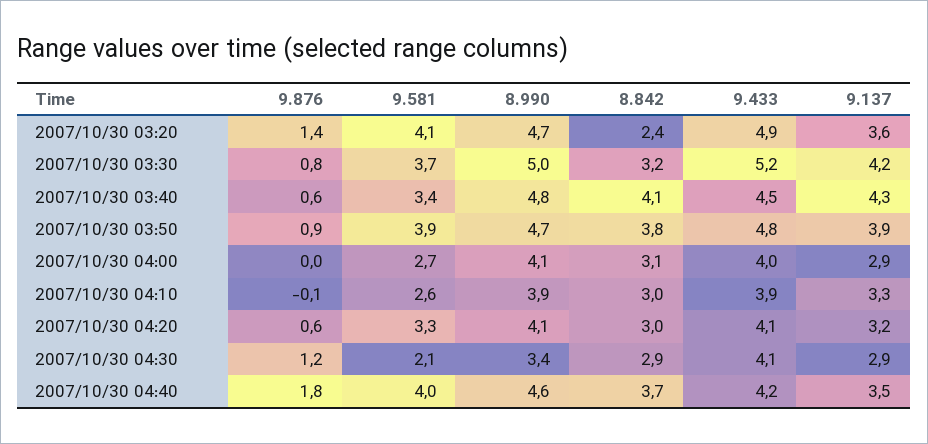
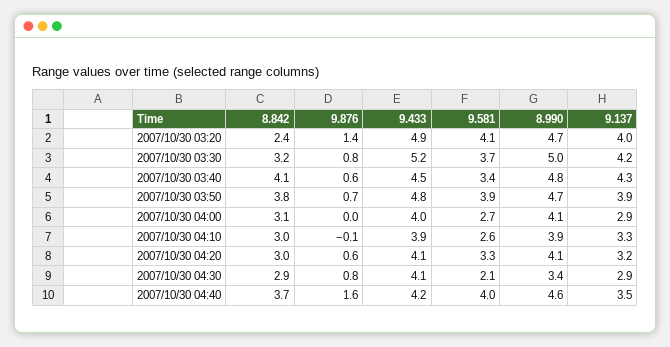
  {
    "9.876": {
      "2007/10/30 03:20": 1.4,
      "2007/10/30 03:30": 0.8,
      "2007/10/30 03:40": 0.6,
-     "2007/10/30 03:50": 0.9,
+     "2007/10/30 03:50": 0.7,
      "2007/10/30 04:00": 0,
      "2007/10/30 04:10": -0.1,
      "2007/10/30 04:20": 0.6,
-     "2007/10/30 04:30": 1.2,
+     "2007/10/30 04:30": 0.8,
-     "2007/10/30 04:40": 1.8
+     "2007/10/30 04:40": 1.6
    },
    "9.581": {
      "2007/10/30 03:20": 4.1,
      "2007/10/30 03:30": 3.7,
      "2007/10/30 03:40": 3.4,
      "2007/10/30 03:50": 3.9,
      "2007/10/30 04:00": 2.7,
      "2007/10/30 04:10": 2.6,
      "2007/10/30 04:20": 3.3,
      "2007/10/30 04:30": 2.1,
      "2007/10/30 04:40": 4
    },
    "8.990": {
      "2007/10/30 03:20": 4.7,
      "2007/10/30 03:30": 5,
      "2007/10/30 03:40": 4.8,
      "2007/10/30 03:50": 4.7,
      "2007/10/30 04:00": 4.1,
      "2007/10/30 04:10": 3.9,
      "2007/10/30 04:20": 4.1,
      "2007/10/30 04:30": 3.4,
      "2007/10/30 04:40": 4.6
    },
    "8.842": {
      "2007/10/30 03:20": 2.4,
      "2007/10/30 03:30": 3.2,
      "2007/10/30 03:40": 4.1,
      "2007/10/30 03:50": 3.8,
      "2007/10/30 04:00": 3.1,
      "2007/10/30 04:10": 3,
      "2007/10/30 04:20": 3,
      "2007/10/30 04:30": 2.9,
      "2007/10/30 04:40": 3.7
    },
    "9.433": {
      "2007/10/30 03:20": 4.9,
      "2007/10/30 03:30": 5.2,
      "2007/10/30 03:40": 4.5,
      "2007/10/30 03:50": 4.8,
      "2007/10/30 04:00": 4,
      "2007/10/30 04:10": 3.9,
      "2007/10/30 04:20": 4.1,
      "2007/10/30 04:30": 4.1,
      "2007/10/30 04:40": 4.2
    },
    "9.137": {
-     "2007/10/30 03:20": 3.6,
+     "2007/10/30 03:20": 4,
      "2007/10/30 03:30": 4.2,
      "2007/10/30 03:40": 4.3,
      "2007/10/30 03:50": 3.9,
      "2007/10/30 04:00": 2.9,
      "2007/10/30 04:10": 3.3,
      "2007/10/30 04:20": 3.2,
      "2007/10/30 04:30": 2.9,
      "2007/10/30 04:40": 3.5
    }
  }

